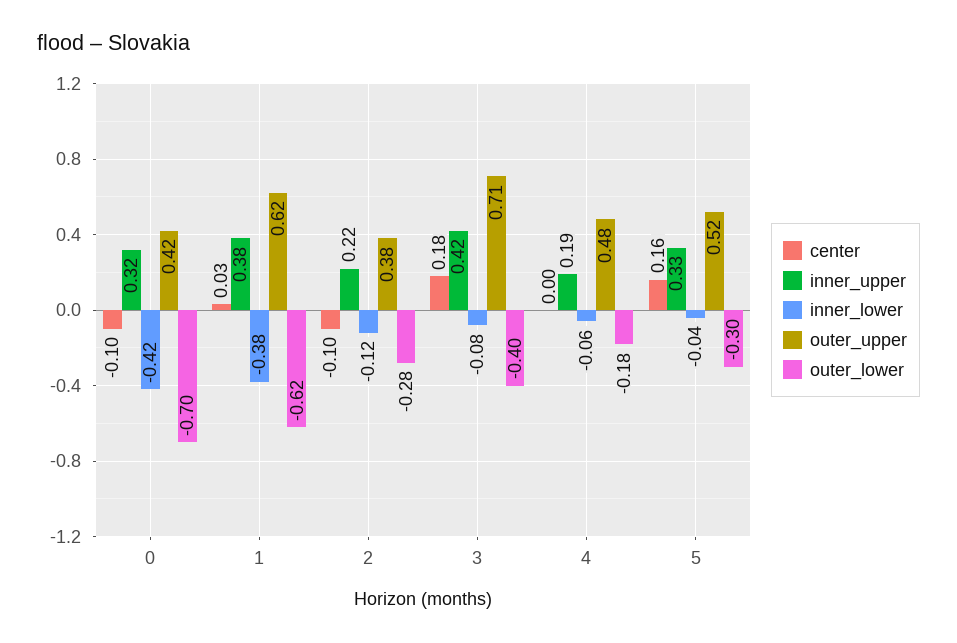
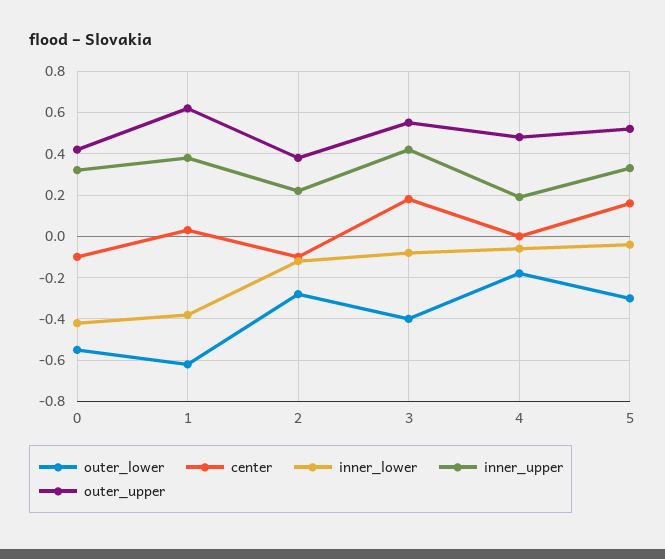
  {
    "center": {
      "0": -0.1,
      "1": 0.03,
      "2": -0.1,
      "3": 0.18,
      "4": 0,
      "5": 0.16
    },
    "inner_upper": {
      "0": 0.32,
      "1": 0.38,
      "2": 0.22,
      "3": 0.42,
      "4": 0.19,
      "5": 0.33
    },
    "inner_lower": {
      "0": -0.42,
      "1": -0.38,
      "2": -0.12,
      "3": -0.08,
      "4": -0.06,
      "5": -0.04
    },
    "outer_upper": {
      "0": 0.42,
      "1": 0.62,
      "2": 0.38,
-     "3": 0.71,
+     "3": 0.55,
      "4": 0.48,
      "5": 0.52
    },
    "outer_lower": {
-     "0": -0.7,
+     "0": -0.55,
      "1": -0.62,
      "2": -0.28,
      "3": -0.4,
      "4": -0.18,
      "5": -0.3
    }
  }

